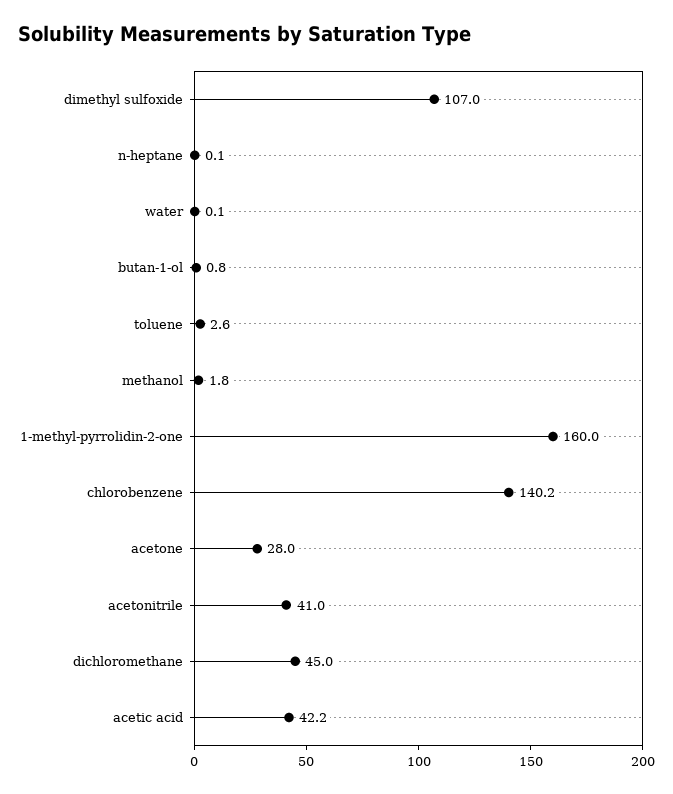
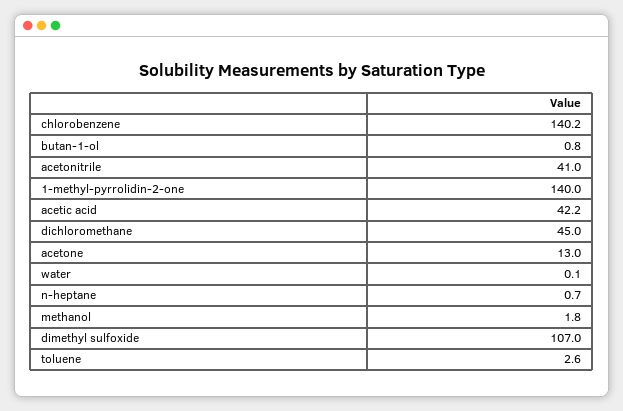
  {
    "dimethyl sulfoxide": 107,
-   "n-heptane": 0.1,
+   "n-heptane": 0.7,
    "water": 0.1,
    "butan-1-ol": 0.8,
    "toluene": 2.6,
    "methanol": 1.8,
-   "1-methyl-pyrrolidin-2-one": 160,
+   "1-methyl-pyrrolidin-2-one": 140,
    "chlorobenzene": 140.2,
-   "acetone": 28,
+   "acetone": 13,
    "acetonitrile": 41,
    "dichloromethane": 45,
    "acetic acid": 42.2
  }

